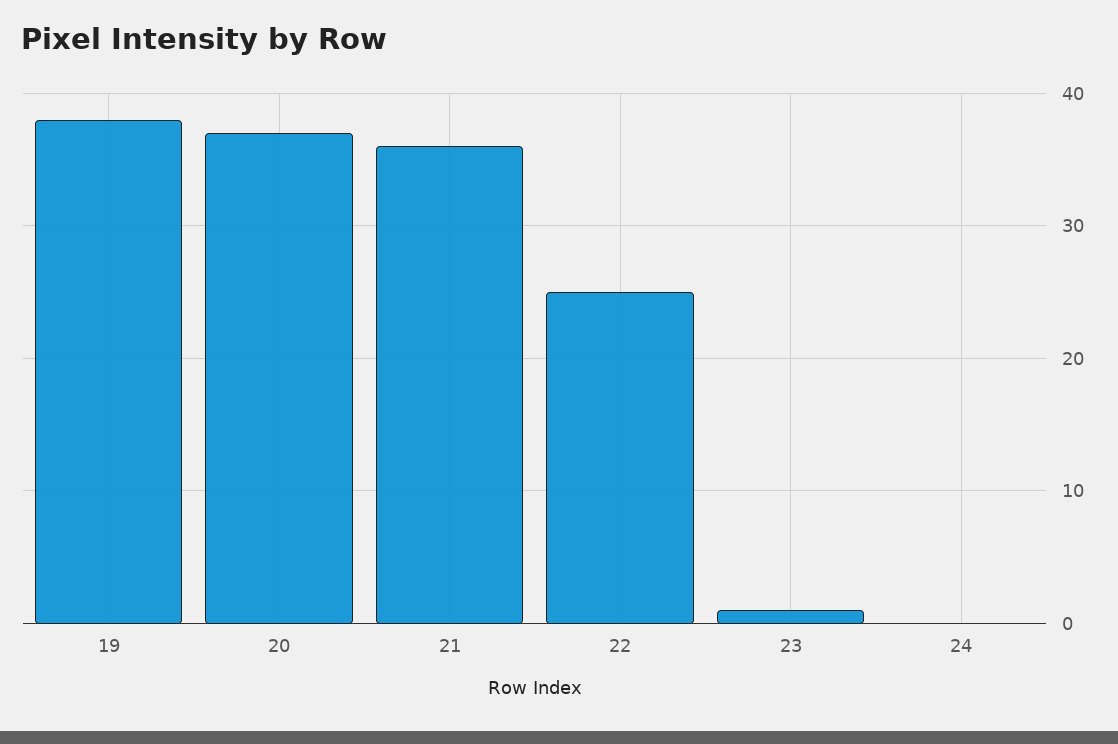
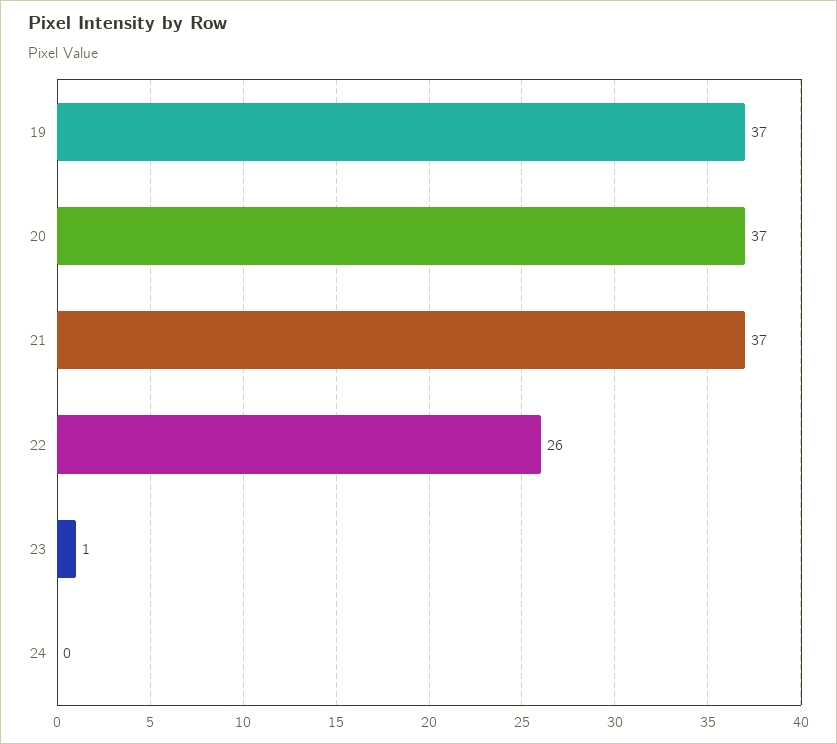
  {
-   "19": 38,
+   "19": 37,
    "20": 37,
-   "21": 36,
+   "21": 37,
-   "22": 25,
+   "22": 26,
    "23": 1,
    "24": 0
  }

